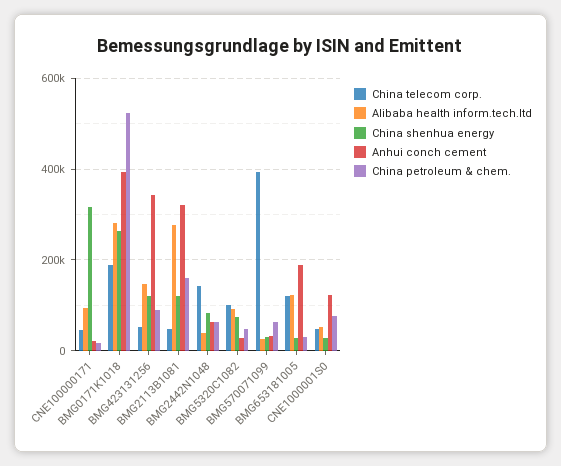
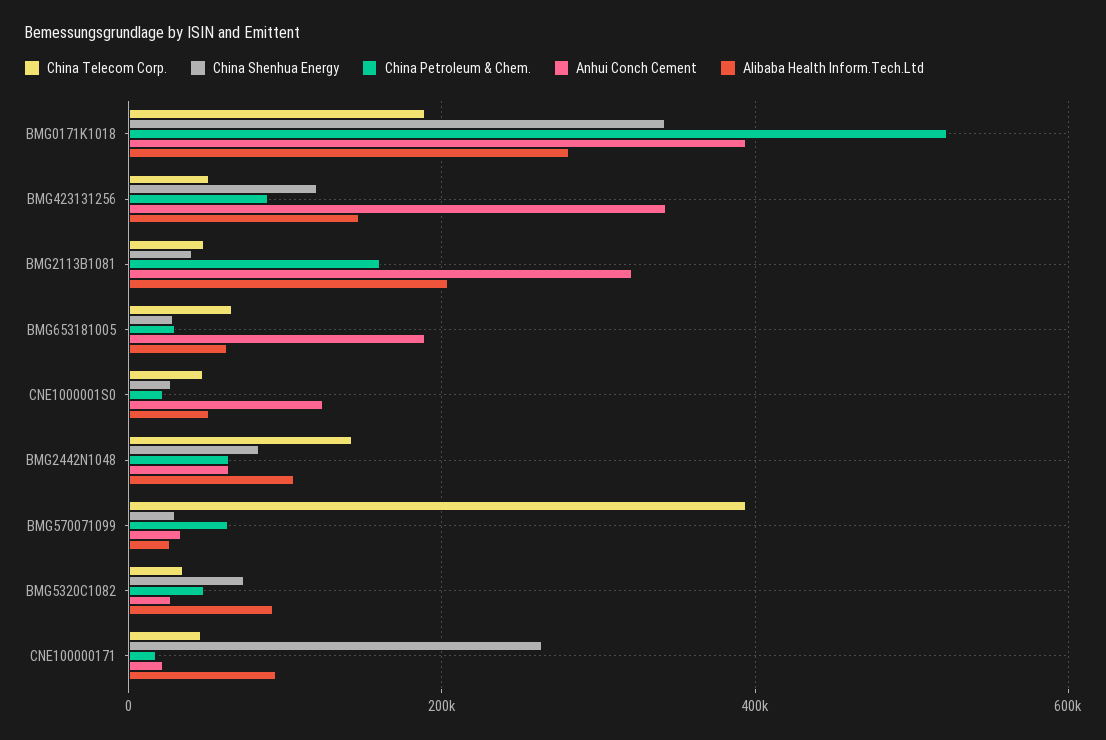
  {
    "China telecom corp.": {
      "CNE100000171": 40000,
      "BMG0171K1018": 180000,
      "BMG423131256": 60000,
      "BMG2113B1081": 40000,
      "BMG2442N1048": 140000,
-     "BMG5320C1082": 100000,
+     "BMG5320C1082": 40000,
      "BMG570071099": 400000,
-     "BMG653181005": 120000,
+     "BMG653181005": 60000,
      "CNE1000001S0": 40000
    },
    "Alibaba health inform.tech.ltd": {
      "CNE100000171": 100000,
      "BMG0171K1018": 280000,
      "BMG423131256": 140000,
-     "BMG2113B1081": 280000,
+     "BMG2113B1081": 200000,
-     "BMG2442N1048": 40000,
+     "BMG2442N1048": 100000,
      "BMG5320C1082": 100000,
      "BMG570071099": 20000,
-     "BMG653181005": 120000,
+     "BMG653181005": 60000,
      "CNE1000001S0": 60000
    },
    "China shenhua energy": {
-     "CNE100000171": 320000,
+     "CNE100000171": 260000,
-     "BMG0171K1018": 260000,
+     "BMG0171K1018": 340000,
      "BMG423131256": 120000,
-     "BMG2113B1081": 120000,
+     "BMG2113B1081": 40000,
      "BMG2442N1048": 80000,
      "BMG5320C1082": 80000,
      "BMG570071099": 20000,
      "BMG653181005": 20000,
      "CNE1000001S0": 20000
    },
    "Anhui conch cement": {
      "CNE100000171": 20000,
      "BMG0171K1018": 400000,
      "BMG423131256": 340000,
      "BMG2113B1081": 320000,
      "BMG2442N1048": 60000,
      "BMG5320C1082": 20000,
      "BMG570071099": 40000,
      "BMG653181005": 180000,
      "CNE1000001S0": 120000
    },
    "China petroleum & chem.": {
      "CNE100000171": 20000,
      "BMG0171K1018": 520000,
      "BMG423131256": 80000,
      "BMG2113B1081": 160000,
      "BMG2442N1048": 60000,
      "BMG5320C1082": 40000,
      "BMG570071099": 60000,
      "BMG653181005": 20000,
-     "CNE1000001S0": 80000
+     "CNE1000001S0": 20000
    }
  }

